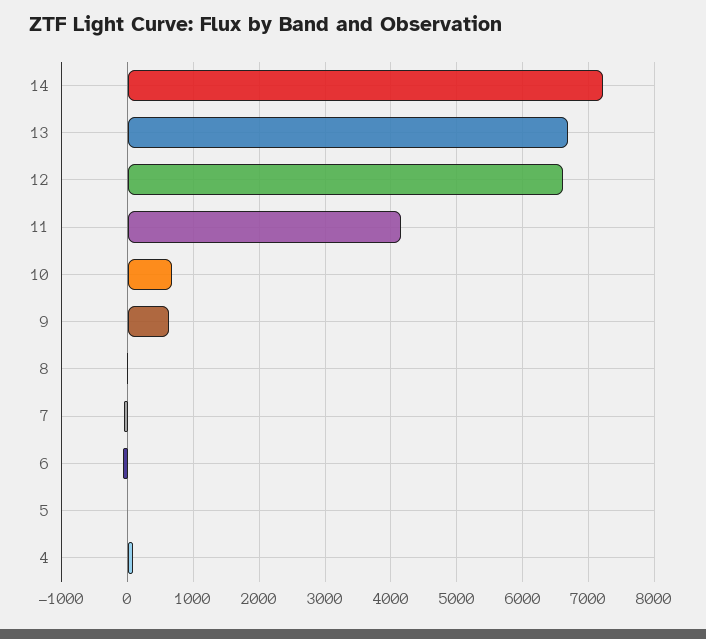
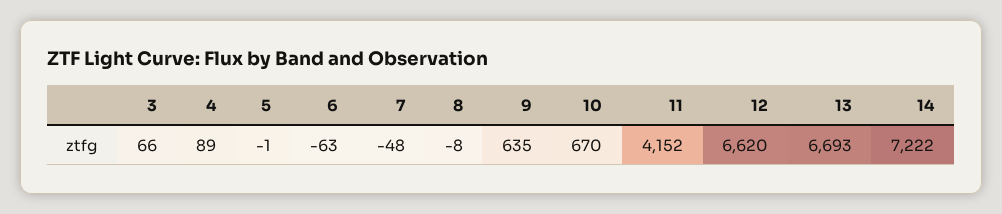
  {
    "14": 7222,
    "13": 6693,
    "12": 6620,
    "11": 4152,
    "10": 670,
    "9": 635,
    "8": -8,
    "7": -48,
    "6": -63,
    "5": -1,
-   "4": 89
+   "4": 89,
+   "3": 66
  }

